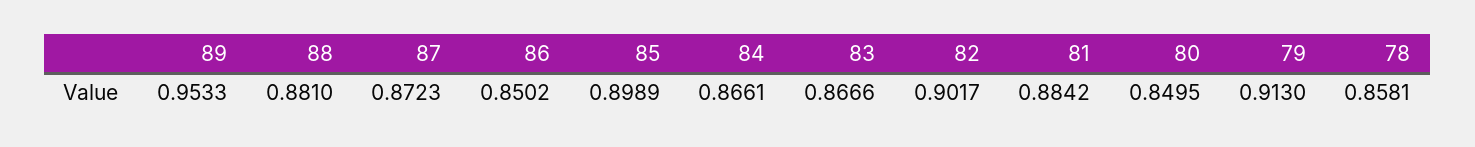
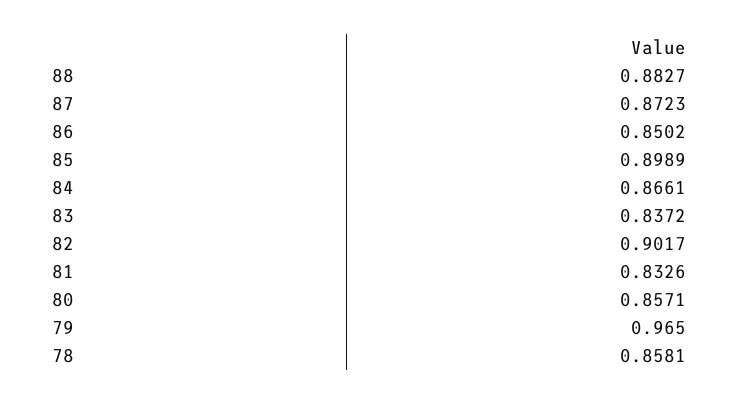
  {
-   "89": 0.9533,
-   "88": 0.881,
+   "88": 0.8827,
    "87": 0.8723,
    "86": 0.8502,
    "85": 0.8989,
    "84": 0.8661,
-   "83": 0.8666,
+   "83": 0.8372,
    "82": 0.9017,
-   "81": 0.8842,
+   "81": 0.8326,
-   "80": 0.8495,
+   "80": 0.8571,
-   "79": 0.913,
+   "79": 0.965,
    "78": 0.8581
  }

